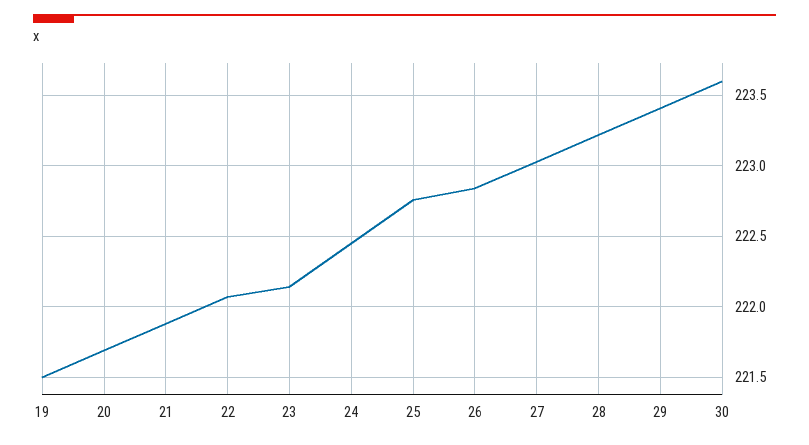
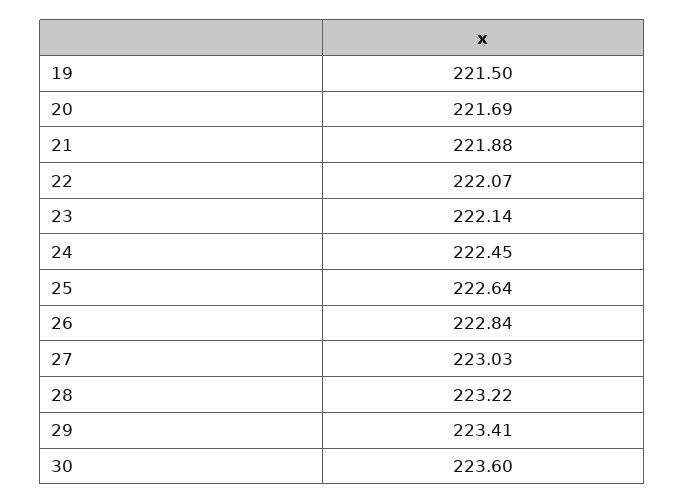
  {
    "19": 221.5,
    "20": 221.69,
    "21": 221.88,
    "22": 222.07,
    "23": 222.14,
    "24": 222.45,
-   "25": 222.75,
+   "25": 222.64,
    "26": 222.84,
    "27": 223.03,
    "28": 223.22,
    "29": 223.41,
    "30": 223.6
  }

